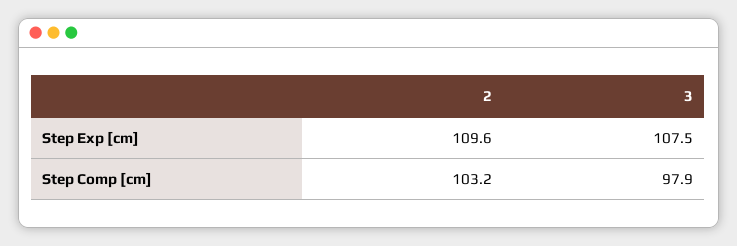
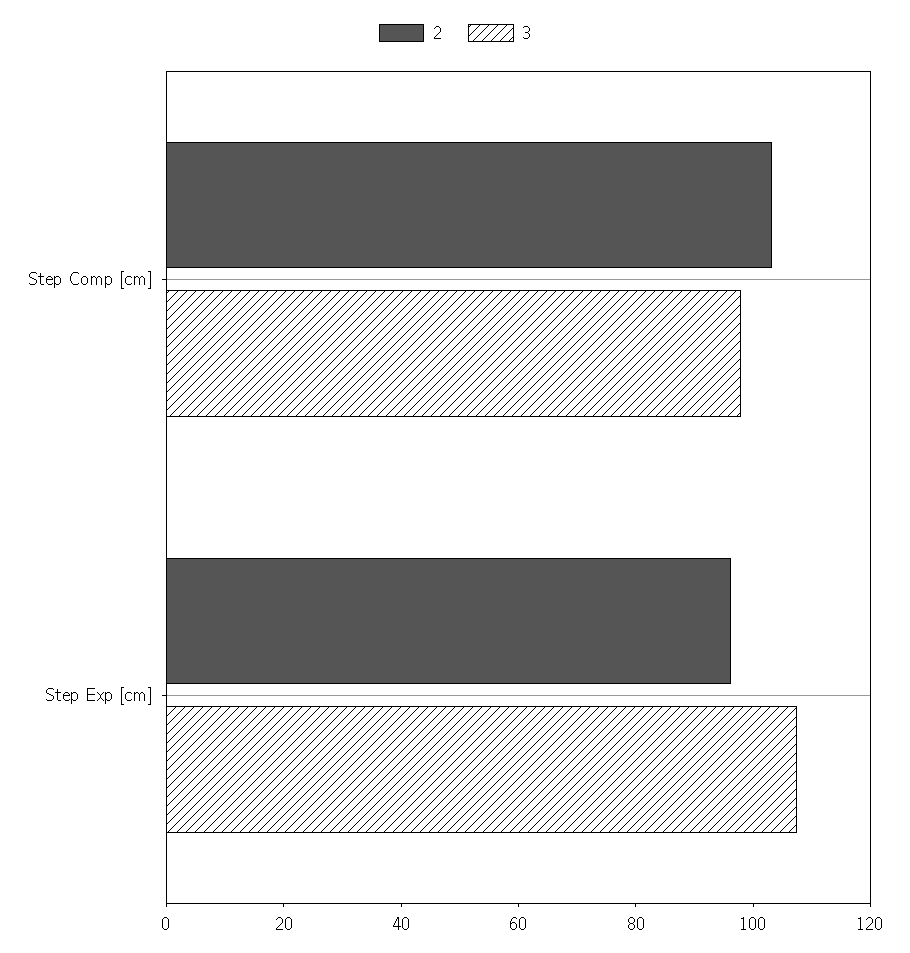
  {
    "2": {
-     "Step Exp [cm]": 109.6,
+     "Step Exp [cm]": 95,
      "Step Comp [cm]": 103.2
    },
    "3": {
      "Step Exp [cm]": 107.5,
      "Step Comp [cm]": 97.9
    }
  }

